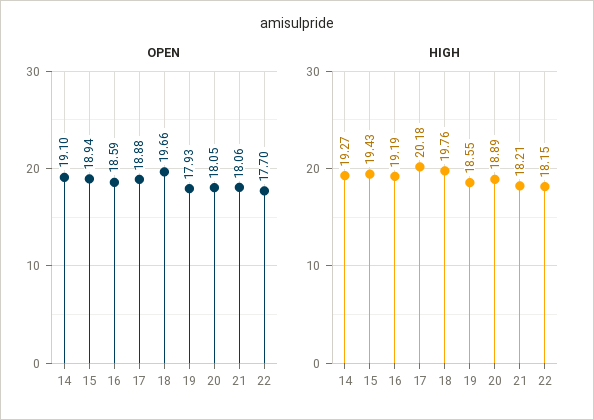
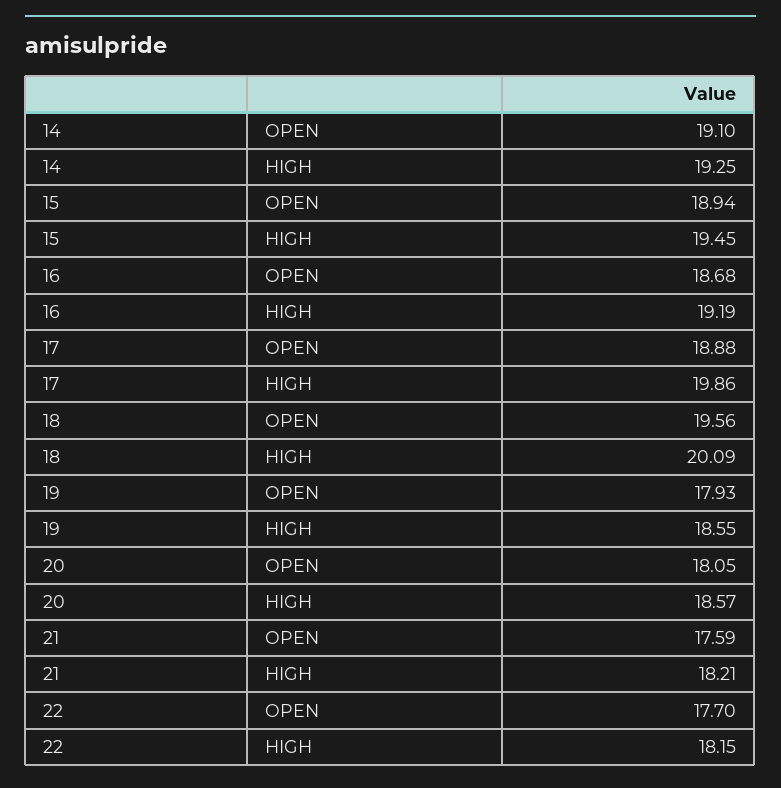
  {
    "OPEN": {
      "14": 19.1,
      "15": 18.94,
-     "16": 18.59,
+     "16": 18.68,
      "17": 18.88,
-     "18": 19.66,
+     "18": 19.56,
      "19": 17.93,
      "20": 18.05,
-     "21": 18.06,
+     "21": 17.59,
      "22": 17.7
    },
    "HIGH": {
-     "14": 19.27,
+     "14": 19.25,
-     "15": 19.43,
+     "15": 19.45,
      "16": 19.19,
-     "17": 20.18,
+     "17": 19.86,
-     "18": 19.76,
+     "18": 20.09,
      "19": 18.55,
-     "20": 18.89,
+     "20": 18.57,
      "21": 18.21,
      "22": 18.15
    }
  }

